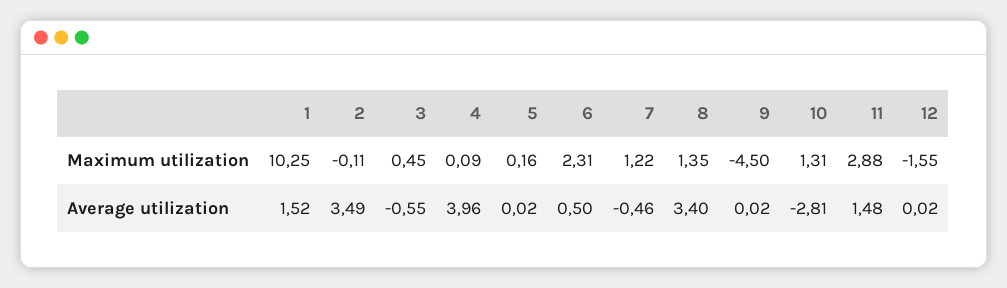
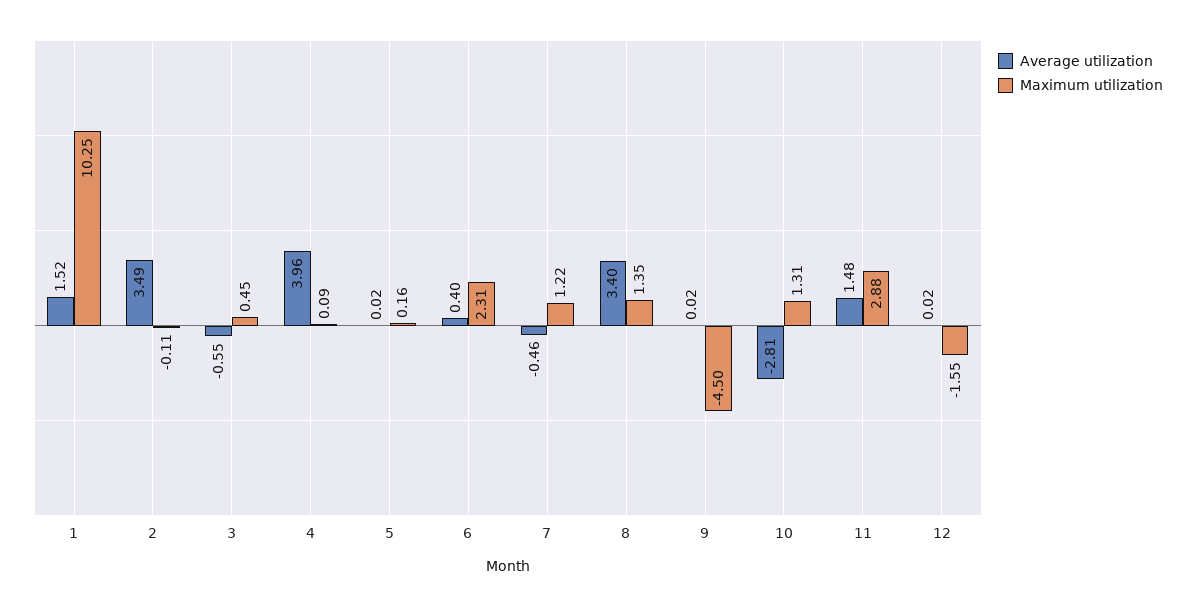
  {
    "Maximum utilization": {
      "1": 10.25,
      "2": -0.11,
      "3": 0.45,
      "4": 0.09,
      "5": 0.16,
      "6": 2.31,
      "7": 1.22,
      "8": 1.35,
      "9": -4.5,
      "10": 1.31,
      "11": 2.88,
      "12": -1.55
    },
    "Average utilization": {
      "1": 1.52,
      "2": 3.49,
      "3": -0.55,
      "4": 3.96,
      "5": 0.02,
-     "6": 0.5,
+     "6": 0.4,
      "7": -0.46,
      "8": 3.4,
      "9": 0.02,
      "10": -2.81,
      "11": 1.48,
      "12": 0.02
    }
  }

